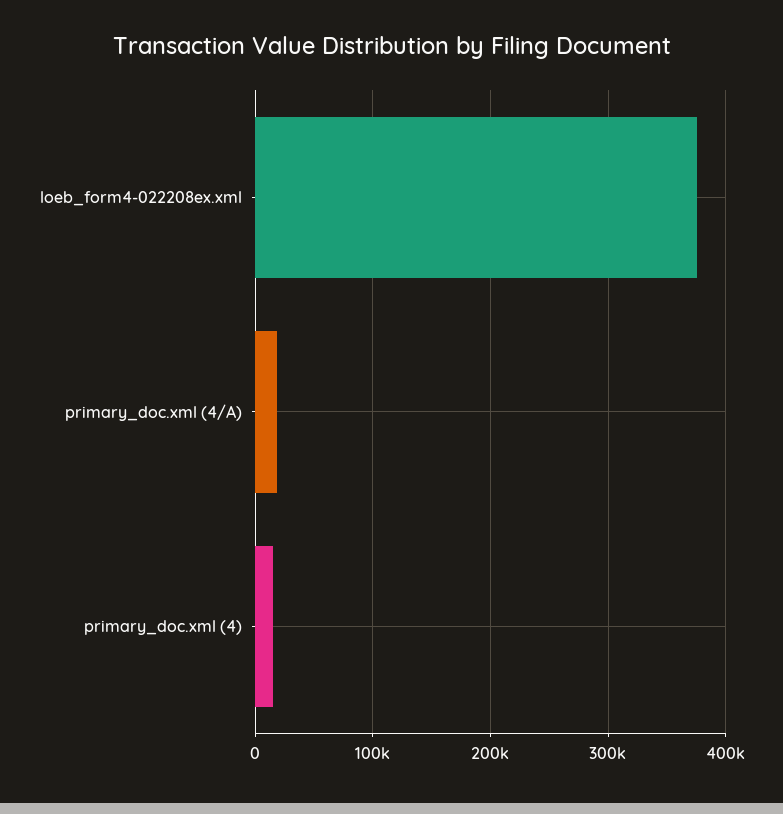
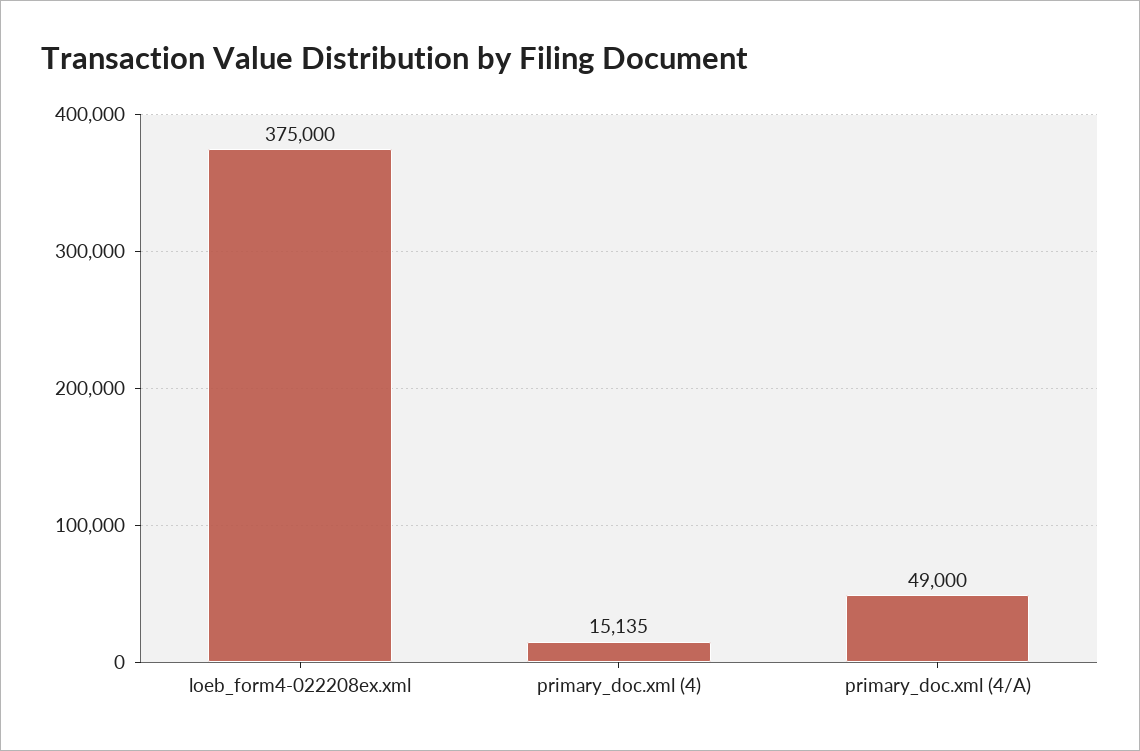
  {
    "loeb_form4-022208ex.xml": 375000,
-   "primary_doc.xml (4/A)": 20000,
+   "primary_doc.xml (4/A)": 49000,
    "primary_doc.xml (4)": 15135
  }

